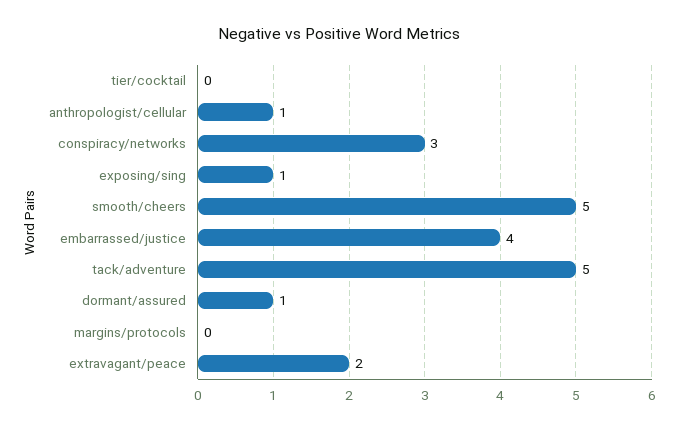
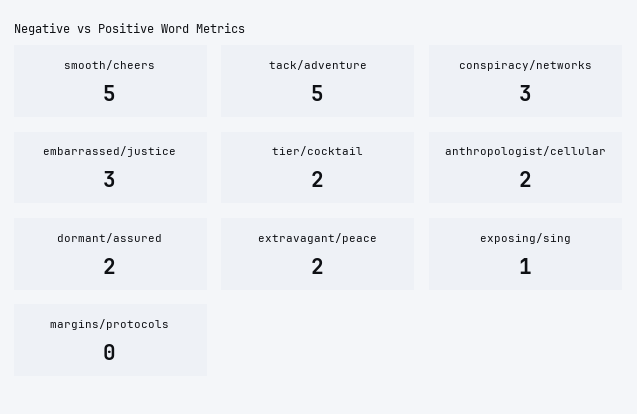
  {
-   "tier/cocktail": 0,
+   "tier/cocktail": 2,
-   "anthropologist/cellular": 1,
+   "anthropologist/cellular": 2,
    "conspiracy/networks": 3,
    "exposing/sing": 1,
    "smooth/cheers": 5,
-   "embarrassed/justice": 4,
+   "embarrassed/justice": 3,
    "tack/adventure": 5,
-   "dormant/assured": 1,
+   "dormant/assured": 2,
    "margins/protocols": 0,
    "extravagant/peace": 2
  }

